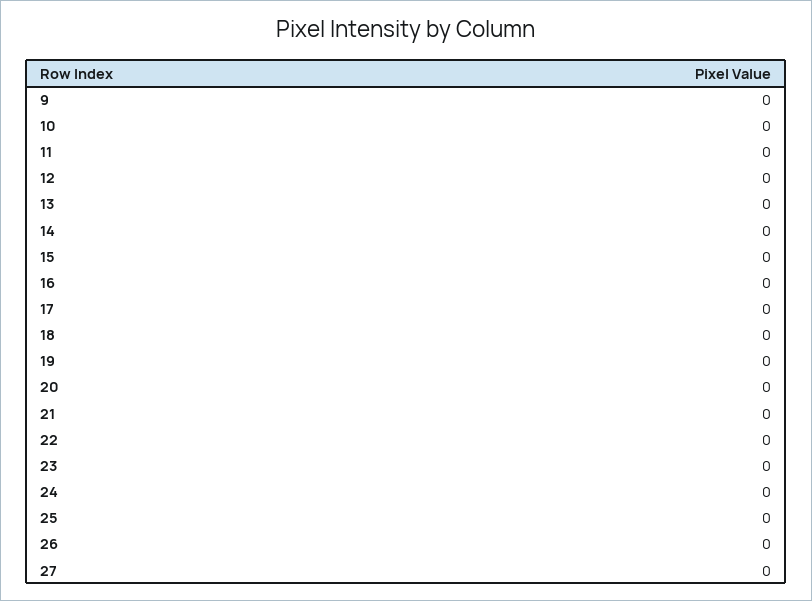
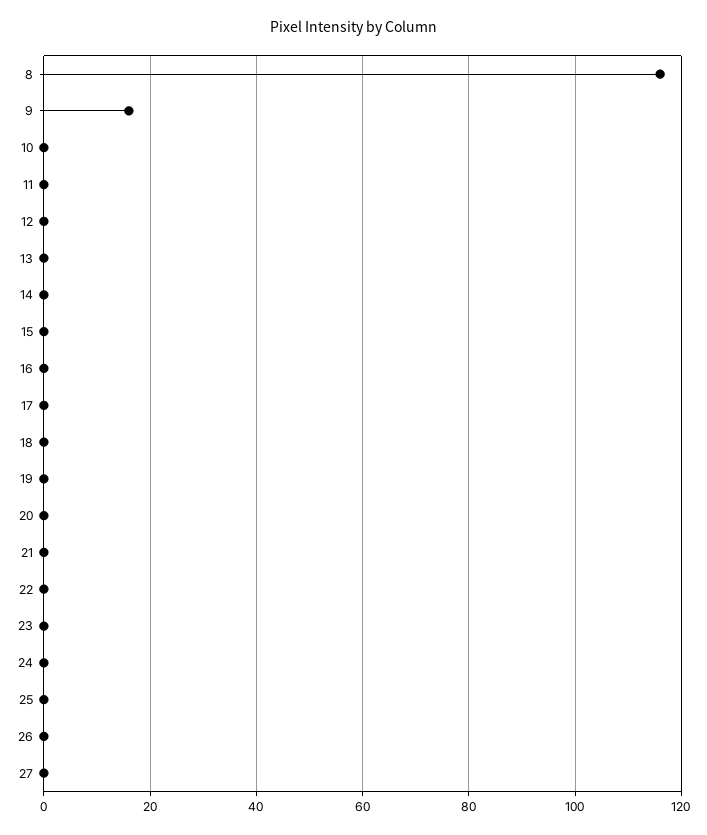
  {
-   "9": 0,
+   "9": 15,
    "10": 0,
    "11": 0,
    "12": 0,
    "13": 0,
    "14": 0,
    "15": 0,
    "16": 0,
    "17": 0,
    "18": 0,
    "19": 0,
    "20": 0,
    "21": 0,
    "22": 0,
    "23": 0,
    "24": 0,
    "25": 0,
    "26": 0,
-   "27": 0
+   "27": 0,
+   "8": 115
  }

